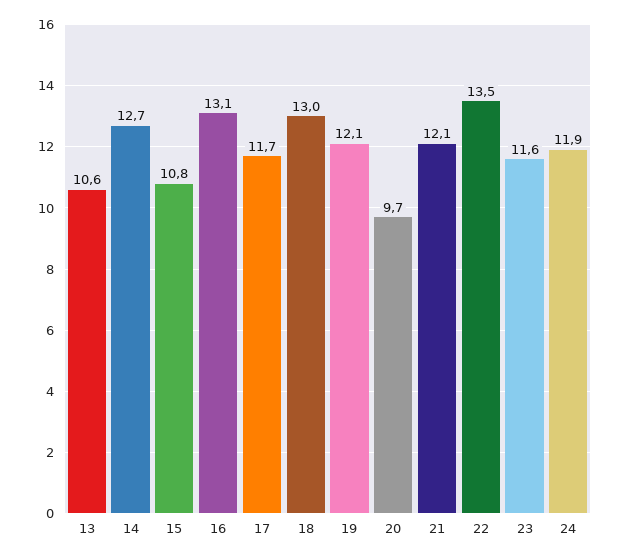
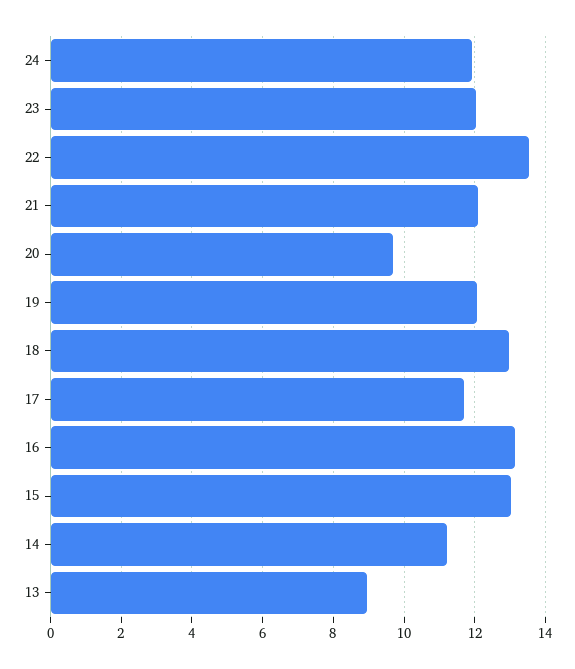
  {
-   "13": 10.6,
+   "13": 9,
-   "14": 12.7,
+   "14": 11.2,
-   "15": 10.8,
+   "15": 13,
    "16": 13.1,
    "17": 11.7,
    "18": 13,
    "19": 12.1,
    "20": 9.7,
    "21": 12.1,
    "22": 13.5,
-   "23": 11.6,
+   "23": 12,
    "24": 11.9
  }

